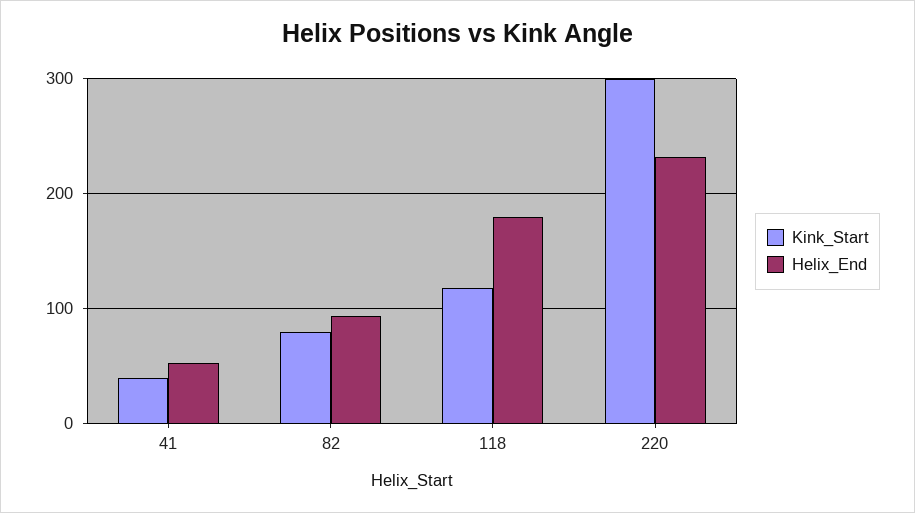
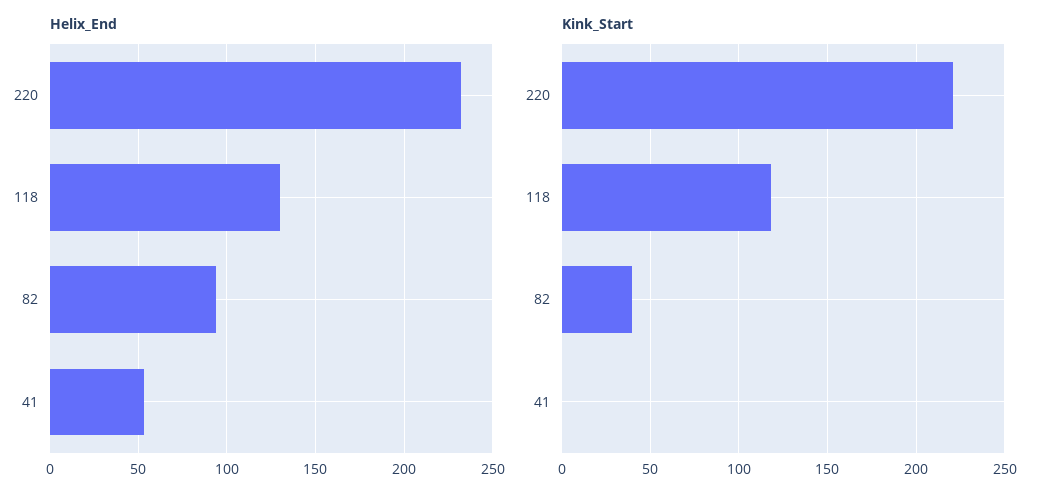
  {
    "Kink_Start": {
-     "41": 40,
+     "41": 0,
-     "82": 80,
+     "82": 40,
      "118": 120,
-     "220": 300
+     "220": 220
    },
    "Helix_End": {
      "41": 55,
      "82": 95,
-     "118": 180,
+     "118": 130,
      "220": 230
    }
  }

